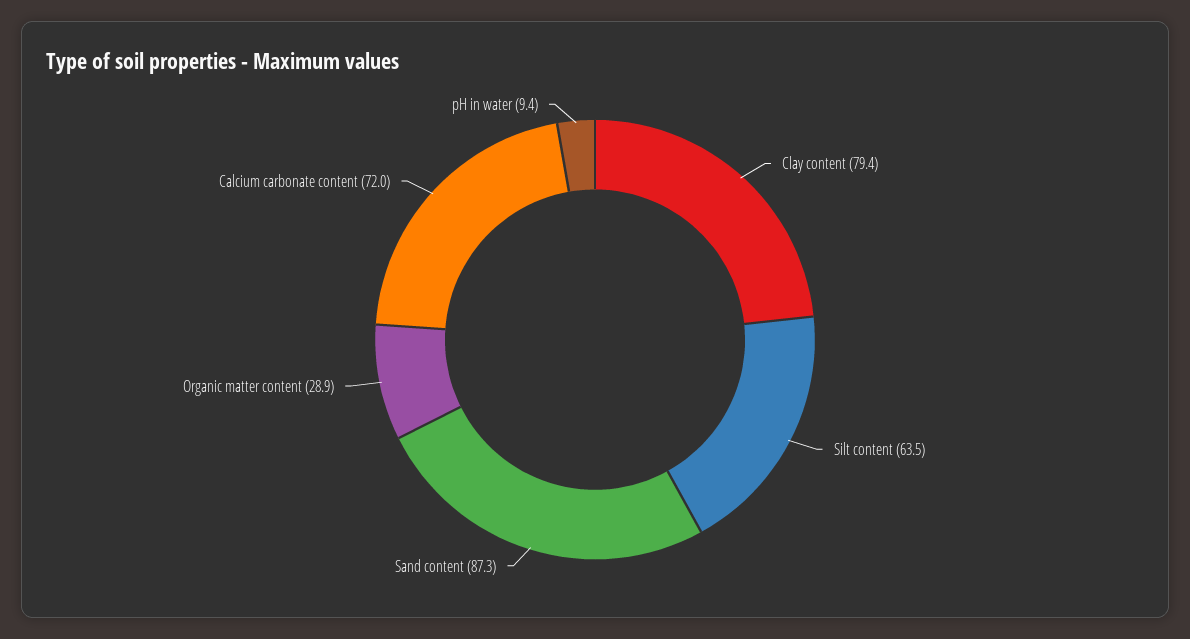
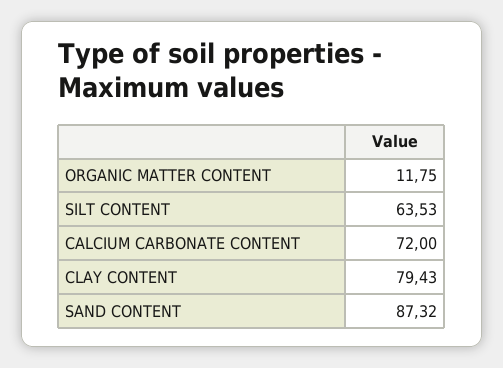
  {
    "Clay content": 79.43,
    "Silt content": 63.53,
    "Sand content": 87.32,
-   "Organic matter content": 28.9,
+   "Organic matter content": 11.75,
-   "Calcium carbonate content": 72,
+   "Calcium carbonate content": 72
-   "pH in water": 9.4
  }

